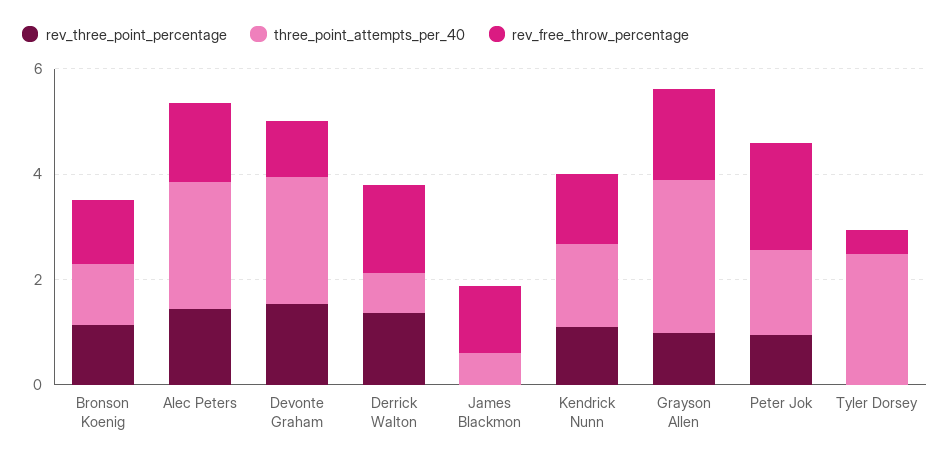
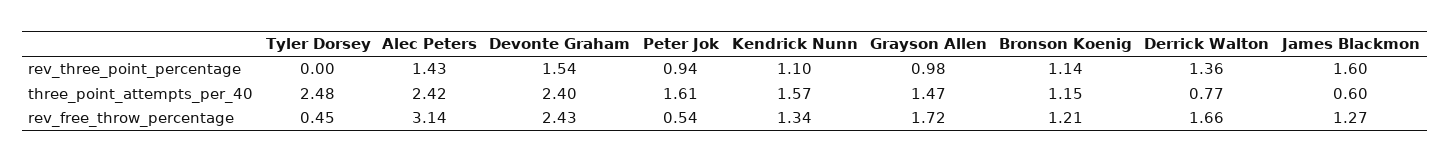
  {
    "rev_three_point_percentage": {
      "Bronson Koenig": 1.14,
      "Alec Peters": 1.43,
      "Devonte Graham": 1.54,
      "Derrick Walton": 1.36,
-     "James Blackmon": 0,
+     "James Blackmon": 1.6,
      "Kendrick Nunn": 1.1,
      "Grayson Allen": 0.98,
      "Peter Jok": 0.94,
      "Tyler Dorsey": 0
    },
    "three_point_attempts_per_40": {
      "Bronson Koenig": 1.15,
      "Alec Peters": 2.42,
      "Devonte Graham": 2.4,
      "Derrick Walton": 0.77,
      "James Blackmon": 0.6,
      "Kendrick Nunn": 1.57,
-     "Grayson Allen": 3,
+     "Grayson Allen": 1.47,
      "Peter Jok": 1.61,
      "Tyler Dorsey": 2.48
    },
    "rev_free_throw_percentage": {
      "Bronson Koenig": 1.21,
-     "Alec Peters": 1.5,
+     "Alec Peters": 3.14,
-     "Devonte Graham": 1,
+     "Devonte Graham": 2.43,
      "Derrick Walton": 1.66,
      "James Blackmon": 1.27,
      "Kendrick Nunn": 1.34,
      "Grayson Allen": 1.72,
-     "Peter Jok": 2,
+     "Peter Jok": 0.54,
      "Tyler Dorsey": 0.45
    }
  }

